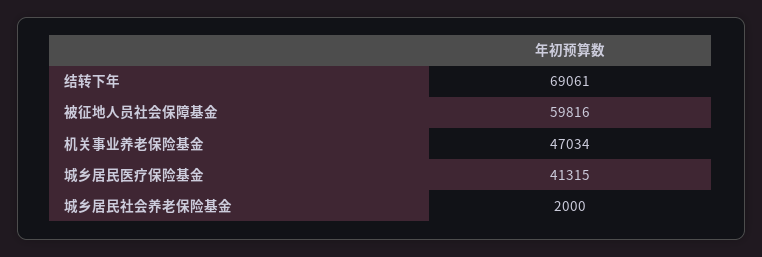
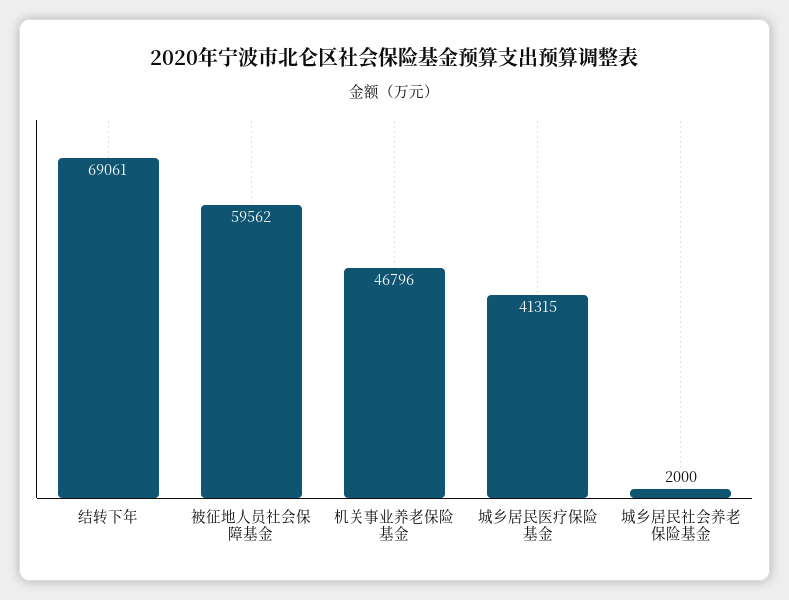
  {
    "结转下年": 69061,
-   "被征地人员社会保障基金": 59816,
+   "被征地人员社会保障基金": 59562,
-   "机关事业养老保险基金": 47034,
+   "机关事业养老保险基金": 46796,
    "城乡居民医疗保险基金": 41315,
    "城乡居民社会养老保险基金": 2000
  }

